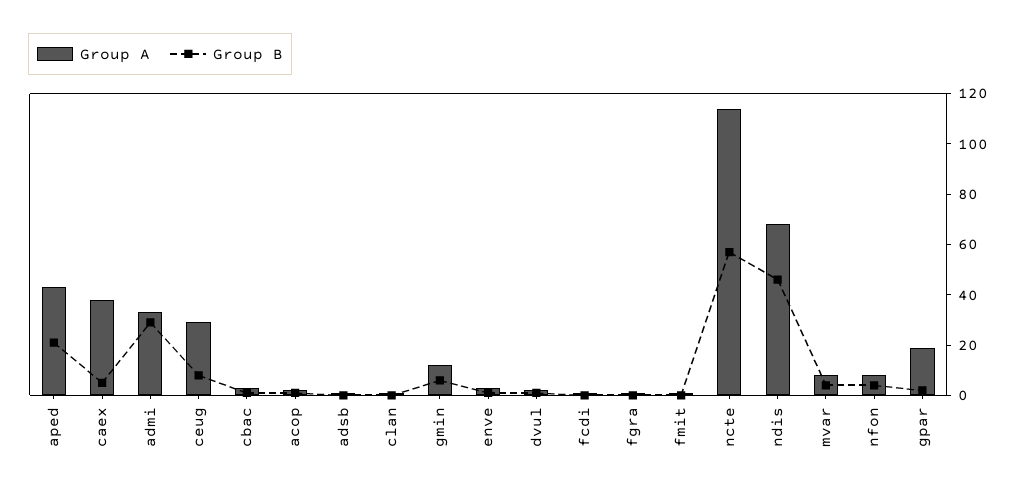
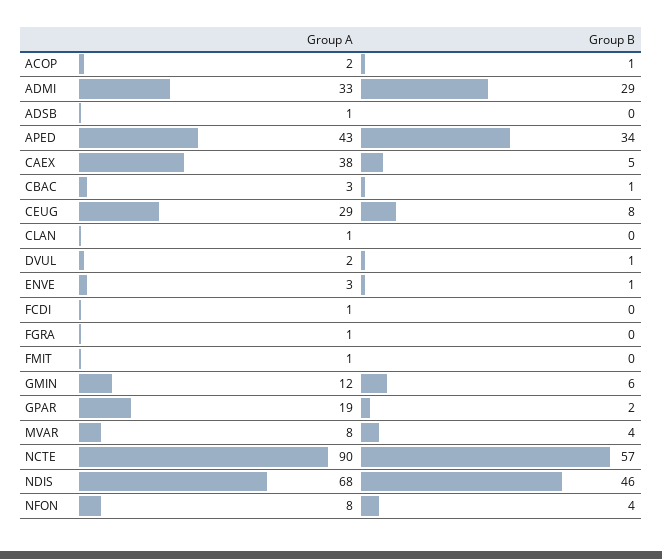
  {
    "Group A": {
      "aped": 43,
      "caex": 38,
      "admi": 33,
      "ceug": 29,
      "cbac": 3,
      "acop": 2,
      "adsb": 1,
      "clan": 1,
      "gmin": 12,
      "enve": 3,
      "dvul": 2,
      "fcdi": 1,
      "fgra": 1,
      "fmit": 1,
-     "ncte": 115,
+     "ncte": 90,
      "ndis": 68,
      "mvar": 8,
      "nfon": 8,
      "gpar": 19
    },
    "Group B": {
-     "aped": 20,
+     "aped": 34,
      "caex": 5,
      "admi": 29,
      "ceug": 8,
      "cbac": 1,
      "acop": 1,
      "adsb": 0,
      "clan": 0,
      "gmin": 6,
      "enve": 1,
      "dvul": 1,
      "fcdi": 0,
      "fgra": 0,
      "fmit": 0,
      "ncte": 57,
      "ndis": 46,
      "mvar": 4,
      "nfon": 4,
      "gpar": 2
    }
  }

